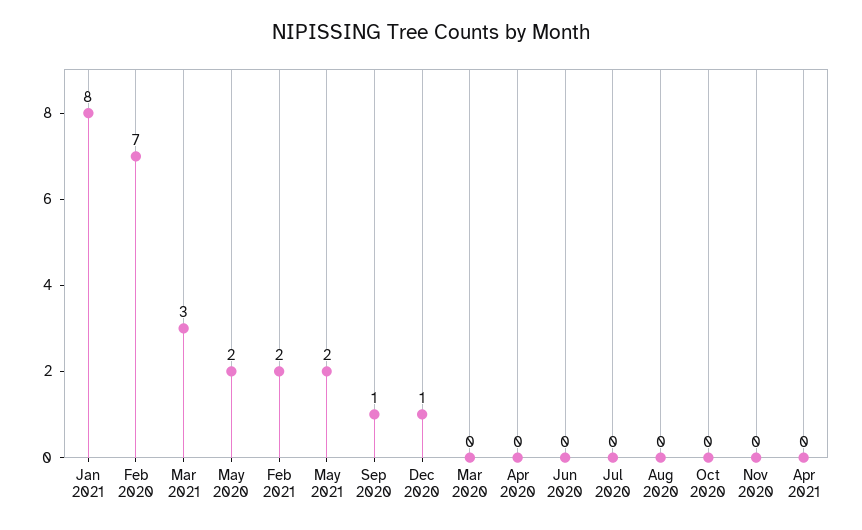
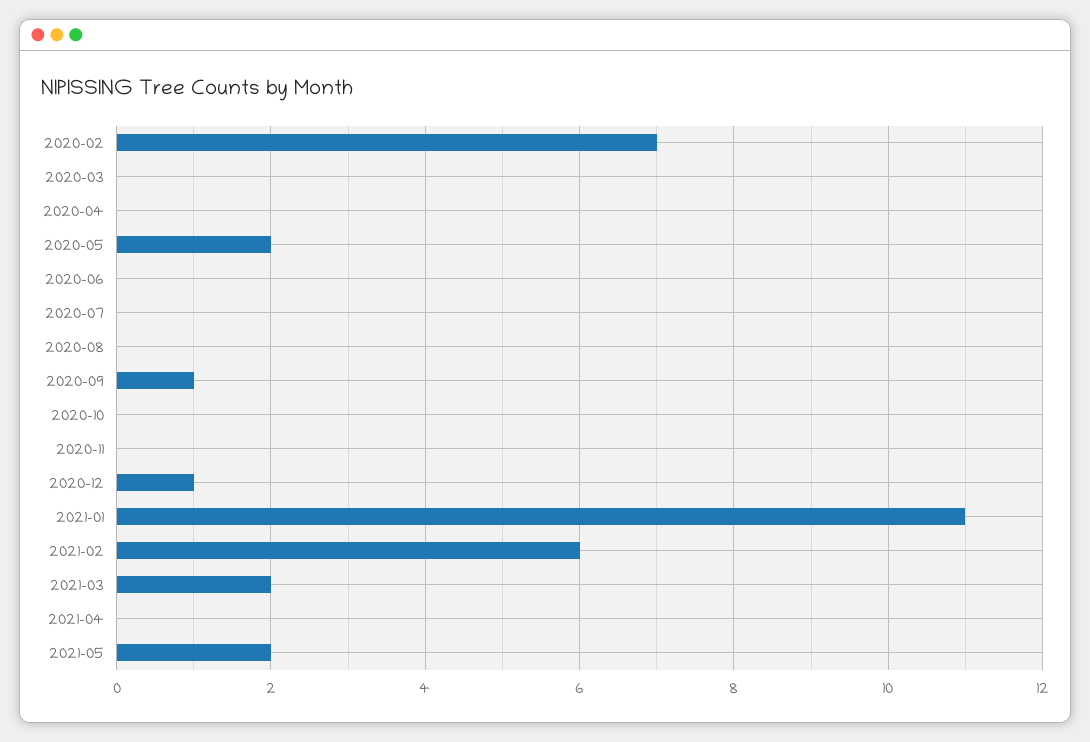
  {
-   "Jan 2021": 8,
+   "Jan 2021": 11,
    "Feb 2020": 7,
-   "Mar 2021": 3,
+   "Mar 2021": 2,
    "May 2020": 2,
-   "Feb 2021": 2,
+   "Feb 2021": 6,
    "May 2021": 2,
    "Sep 2020": 1,
    "Dec 2020": 1,
    "Mar 2020": 0,
    "Apr 2020": 0,
    "Jun 2020": 0,
    "Jul 2020": 0,
    "Aug 2020": 0,
    "Oct 2020": 0,
    "Nov 2020": 0,
    "Apr 2021": 0
  }

